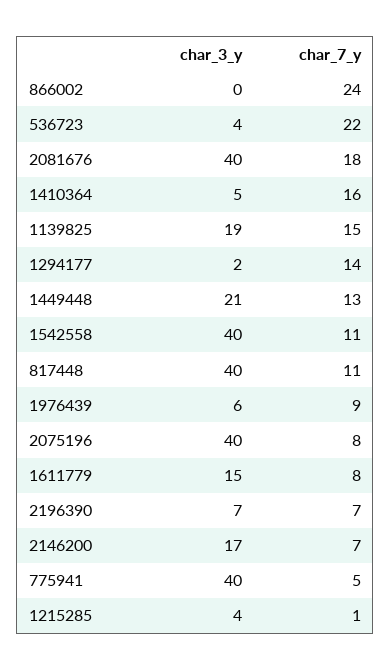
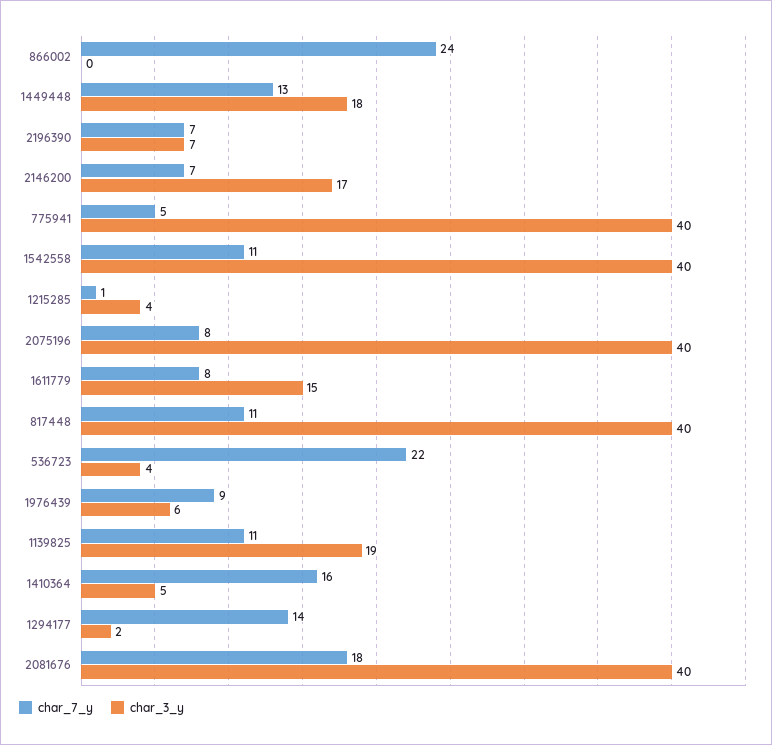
  {
    "char_3_y": {
      "866002": 0,
      "536723": 4,
      "2081676": 40,
      "1410364": 5,
      "1139825": 19,
      "1294177": 2,
-     "1449448": 21,
+     "1449448": 18,
      "1542558": 40,
      "817448": 40,
      "1976439": 6,
      "2075196": 40,
      "1611779": 15,
      "2196390": 7,
      "2146200": 17,
      "775941": 40,
      "1215285": 4
    },
    "char_7_y": {
      "866002": 24,
      "536723": 22,
      "2081676": 18,
      "1410364": 16,
-     "1139825": 15,
+     "1139825": 11,
      "1294177": 14,
      "1449448": 13,
      "1542558": 11,
      "817448": 11,
      "1976439": 9,
      "2075196": 8,
      "1611779": 8,
      "2196390": 7,
      "2146200": 7,
      "775941": 5,
      "1215285": 1
    }
  }

